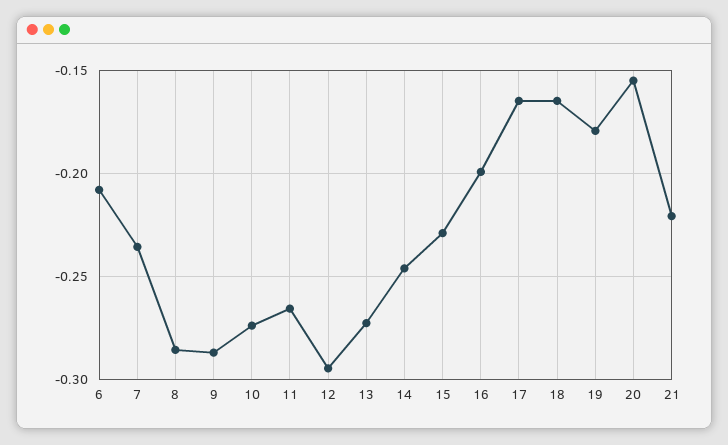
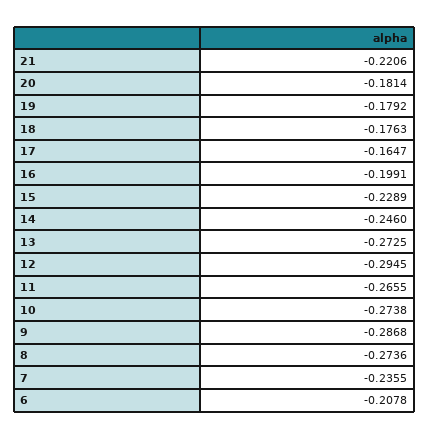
  {
    "6": -0.2078,
    "7": -0.2355,
-   "8": -0.285,
+   "8": -0.2736,
    "9": -0.2868,
    "10": -0.2738,
    "11": -0.2655,
    "12": -0.2945,
    "13": -0.2725,
    "14": -0.246,
    "15": -0.2289,
    "16": -0.1991,
    "17": -0.1647,
-   "18": -0.165,
+   "18": -0.1763,
    "19": -0.1792,
-   "20": -0.155,
+   "20": -0.1814,
    "21": -0.2206
  }

